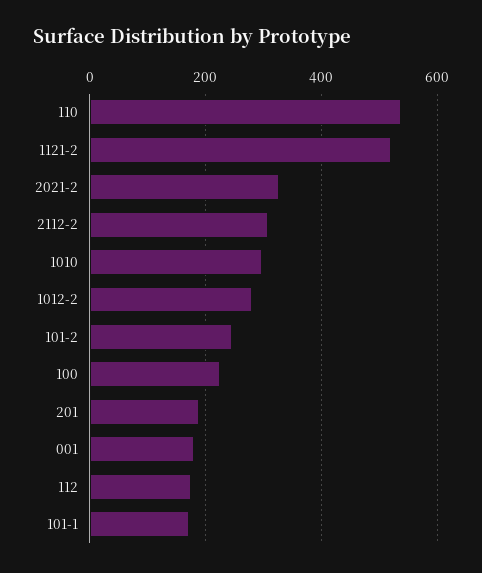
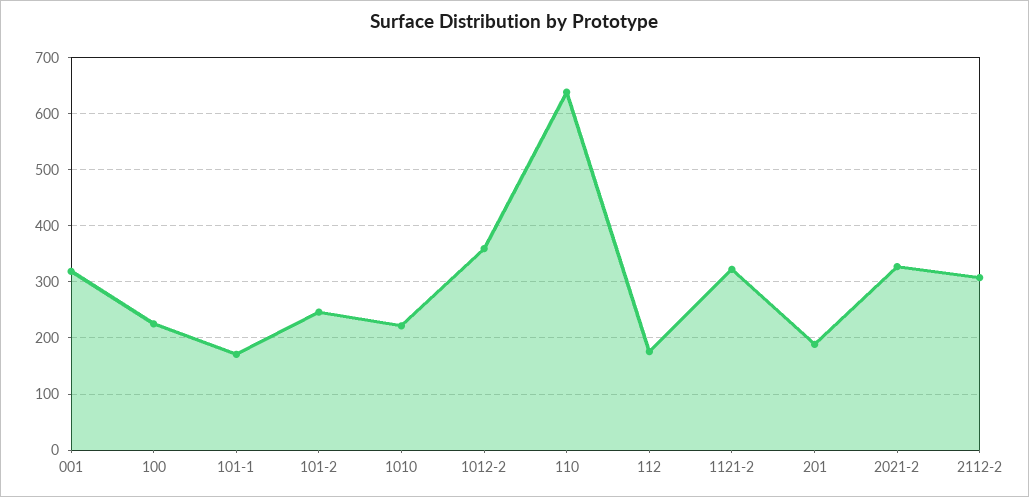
  {
-   "110": 540,
+   "110": 640,
-   "1121-2": 520,
+   "1121-2": 320,
    "2021-2": 320,
    "2112-2": 300,
-   "1010": 300,
+   "1010": 220,
-   "1012-2": 280,
+   "1012-2": 360,
    "101-2": 240,
    "100": 220,
    "201": 180,
-   "001": 180,
+   "001": 320,
    "112": 180,
    "101-1": 180
  }

